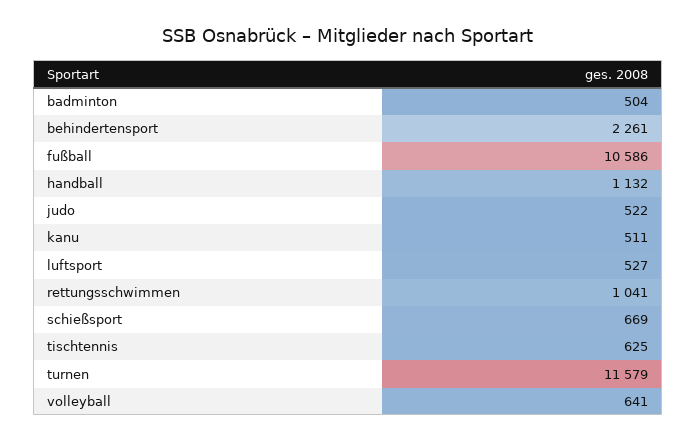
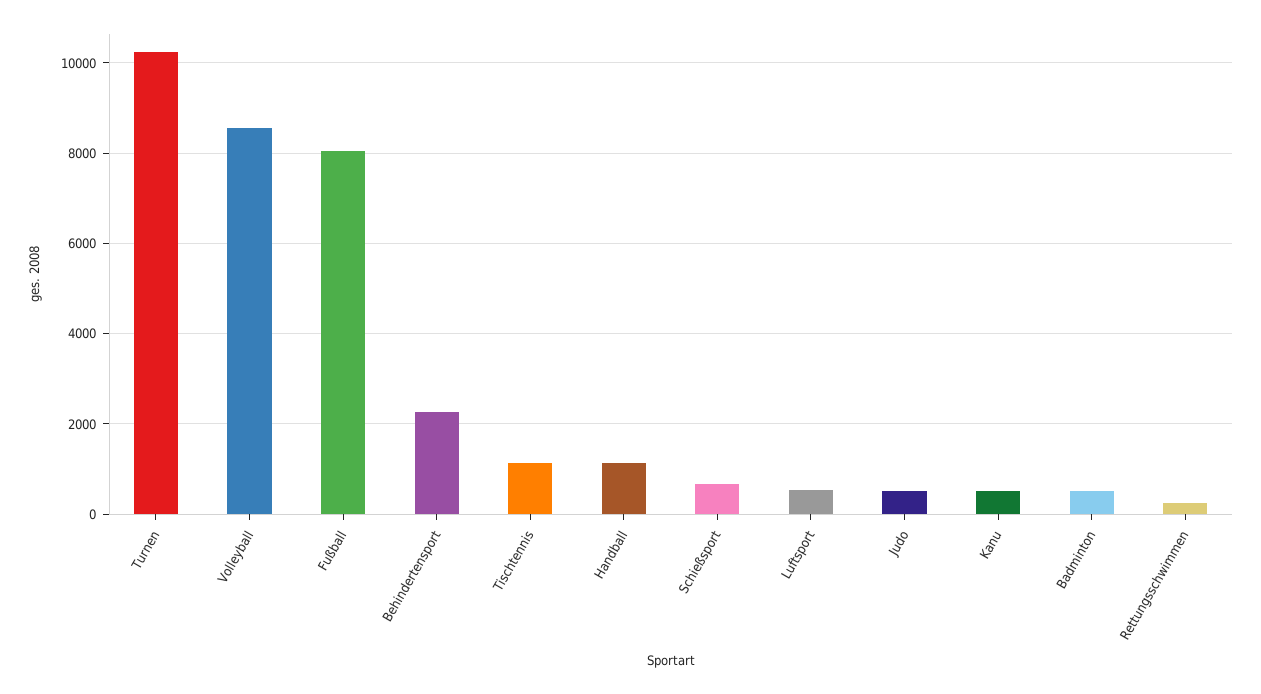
  {
    "badminton": 504,
    "behindertensport": 2261,
-   "fußball": 10586,
+   "fußball": 8000,
    "handball": 1132,
    "judo": 522,
    "kanu": 511,
    "luftsport": 527,
-   "rettungsschwimmen": 1041,
+   "rettungsschwimmen": 200,
    "schießsport": 669,
-   "tischtennis": 625,
+   "tischtennis": 1200,
-   "turnen": 11579,
+   "turnen": 10200,
-   "volleyball": 641
+   "volleyball": 8600
  }

